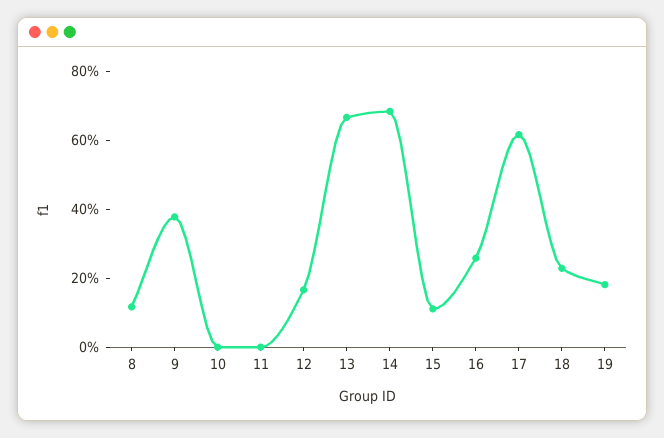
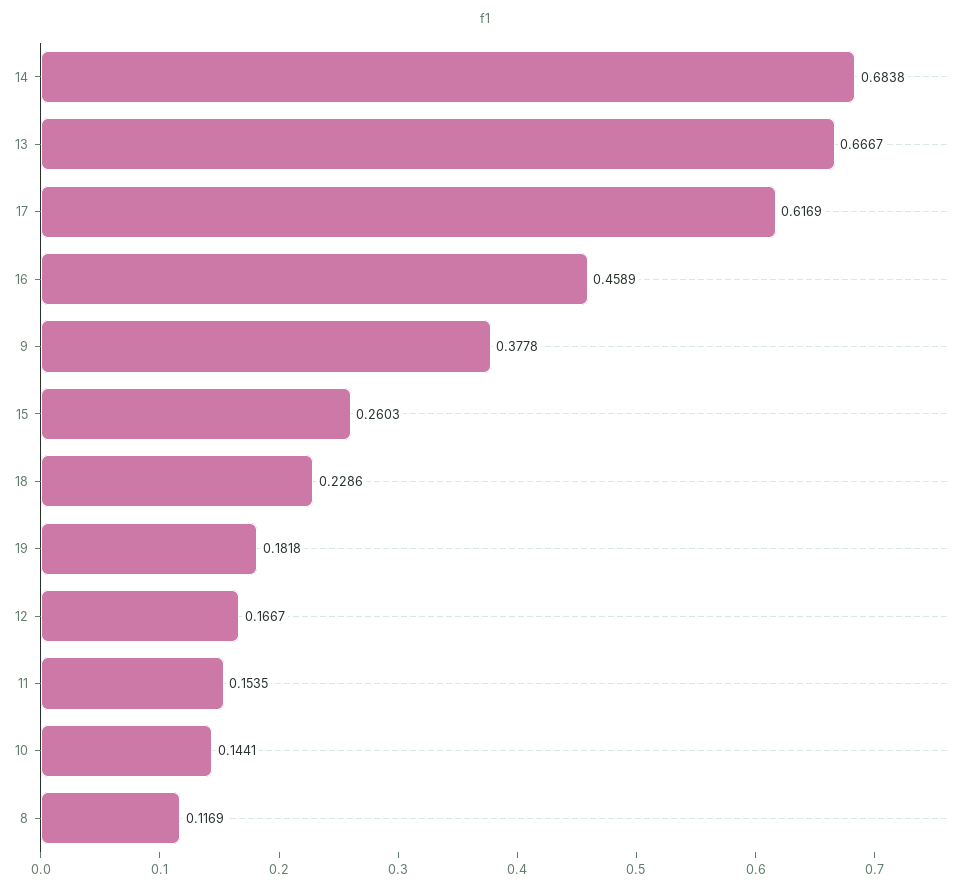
  {
    "8": 0.1169,
    "9": 0.3778,
-   "10": 0,
+   "10": 0.1441,
-   "11": 0,
+   "11": 0.1535,
    "12": 0.1667,
    "13": 0.6667,
    "14": 0.6838,
-   "15": 0.1,
+   "15": 0.2603,
-   "16": 0.25,
+   "16": 0.4589,
    "17": 0.6169,
    "18": 0.2286,
    "19": 0.1818
  }

